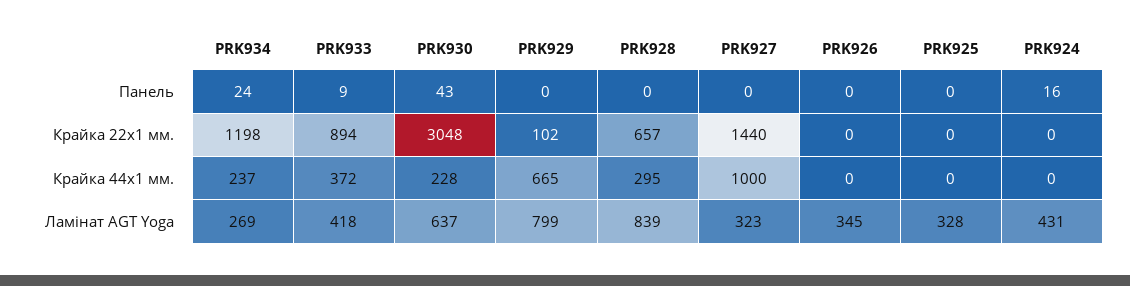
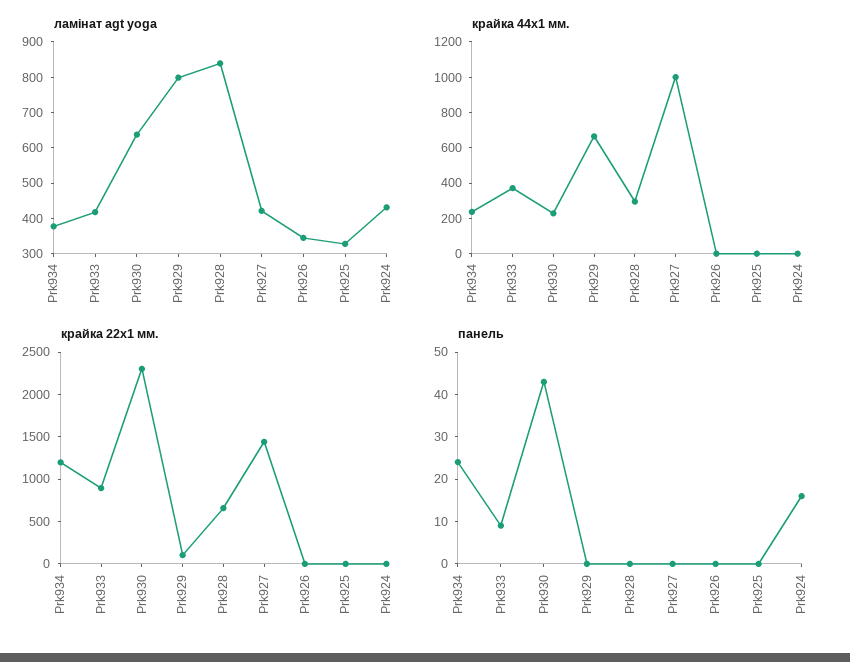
  {
    "Панель": {
      "PRK934": 24,
      "PRK933": 9,
      "PRK930": 43,
      "PRK929": 0,
      "PRK928": 0,
      "PRK927": 0,
      "PRK926": 0,
      "PRK925": 0,
      "PRK924": 16
    },
    "Крайка 22x1 мм.": {
      "PRK934": 1198,
      "PRK933": 894,
-     "PRK930": 3048,
+     "PRK930": 2300,
      "PRK929": 102,
      "PRK928": 657,
      "PRK927": 1440,
      "PRK926": 0,
      "PRK925": 0,
      "PRK924": 0
    },
    "Крайка 44x1 мм.": {
      "PRK934": 237,
      "PRK933": 372,
      "PRK930": 228,
      "PRK929": 665,
      "PRK928": 295,
      "PRK927": 1000,
      "PRK926": 0,
      "PRK925": 0,
      "PRK924": 0
    },
    "Ламінат AGT Yoga": {
-     "PRK934": 269,
+     "PRK934": 375,
      "PRK933": 418,
      "PRK930": 637,
      "PRK929": 799,
      "PRK928": 839,
-     "PRK927": 323,
+     "PRK927": 425,
      "PRK926": 345,
      "PRK925": 328,
      "PRK924": 431
    }
  }

